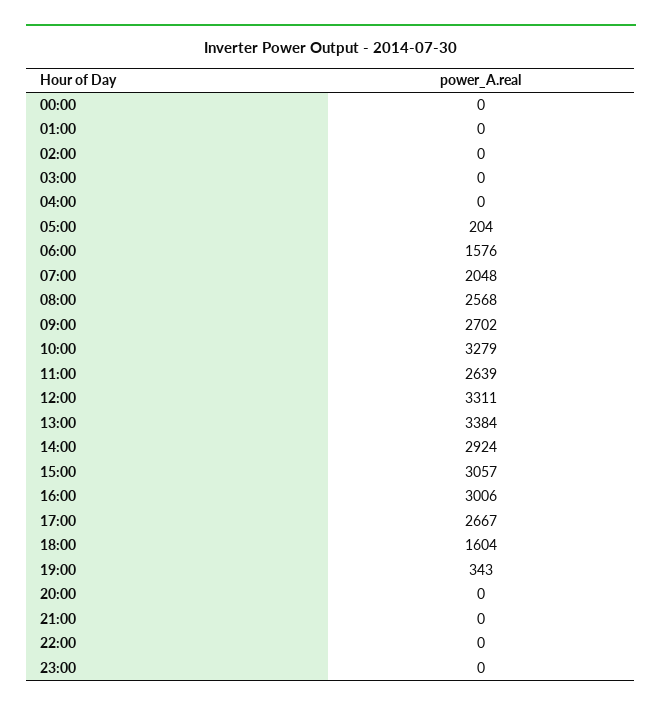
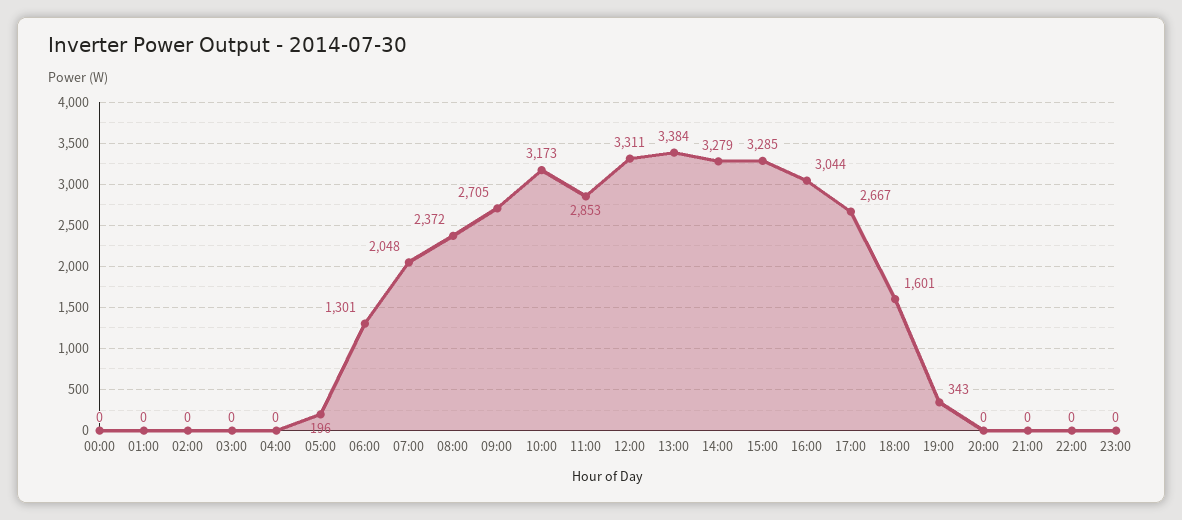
  {
    "00:00": 0,
    "01:00": 0,
    "02:00": 0,
    "03:00": 0,
    "04:00": 0,
-   "05:00": 204,
+   "05:00": 196,
-   "06:00": 1576,
+   "06:00": 1301,
    "07:00": 2048,
-   "08:00": 2568,
+   "08:00": 2372,
-   "09:00": 2702,
+   "09:00": 2705,
-   "10:00": 3279,
+   "10:00": 3173,
-   "11:00": 2639,
+   "11:00": 2853,
    "12:00": 3311,
    "13:00": 3384,
-   "14:00": 2924,
+   "14:00": 3279,
-   "15:00": 3057,
+   "15:00": 3285,
-   "16:00": 3006,
+   "16:00": 3044,
    "17:00": 2667,
-   "18:00": 1604,
+   "18:00": 1601,
    "19:00": 343,
    "20:00": 0,
    "21:00": 0,
    "22:00": 0,
    "23:00": 0
  }

